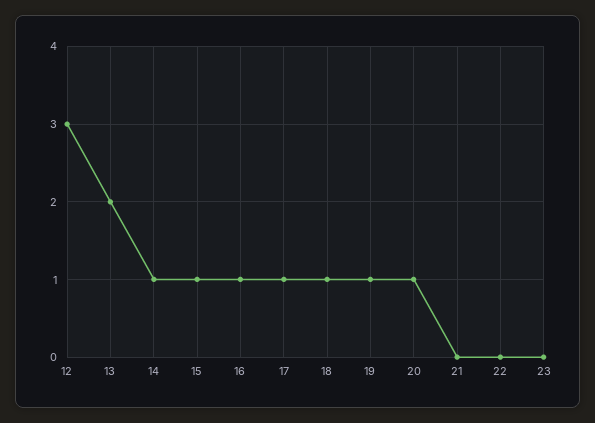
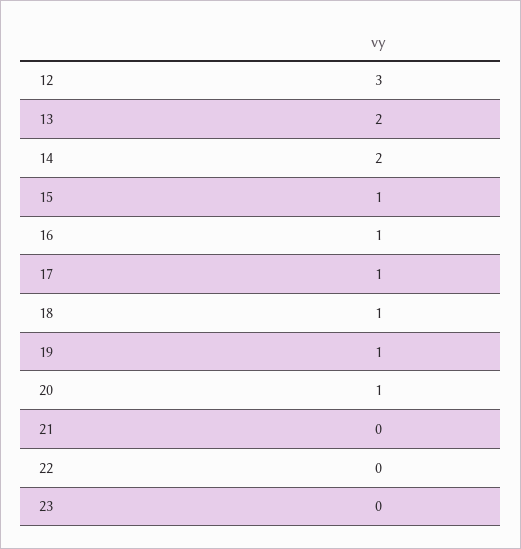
  {
    "12": 3,
    "13": 2,
-   "14": 1,
+   "14": 2,
    "15": 1,
    "16": 1,
    "17": 1,
    "18": 1,
    "19": 1,
    "20": 1,
    "21": 0,
    "22": 0,
    "23": 0
  }

